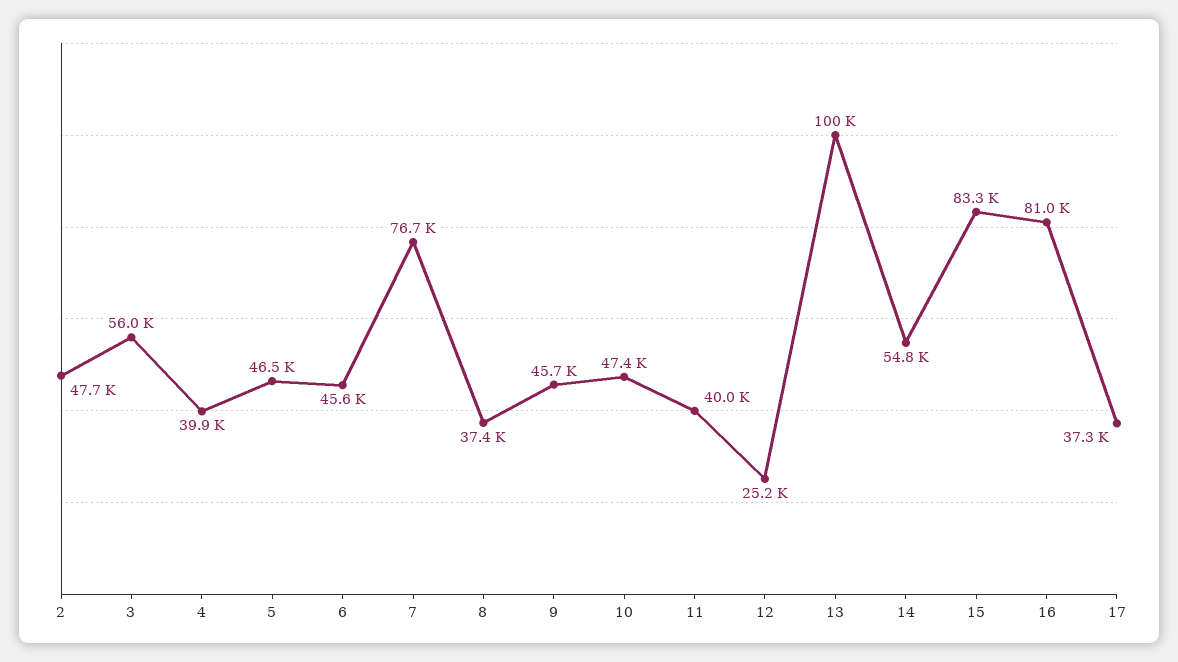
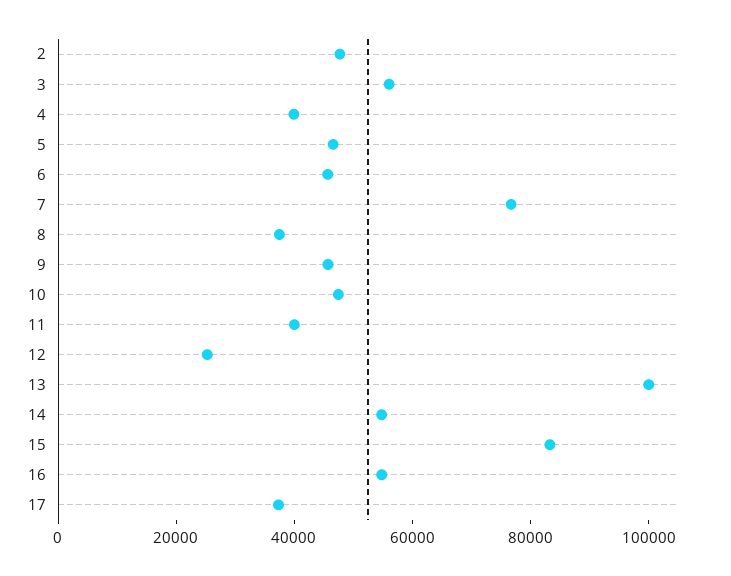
  {
    "2": 47700,
    "3": 56000,
    "4": 39900,
    "5": 46500,
    "6": 45600,
    "7": 76700,
    "8": 37400,
    "9": 45700,
    "10": 47400,
    "11": 40000,
    "12": 25200,
    "13": 100000,
    "14": 54800,
    "15": 83300,
-   "16": 81000,
+   "16": 55000,
    "17": 37300
  }

